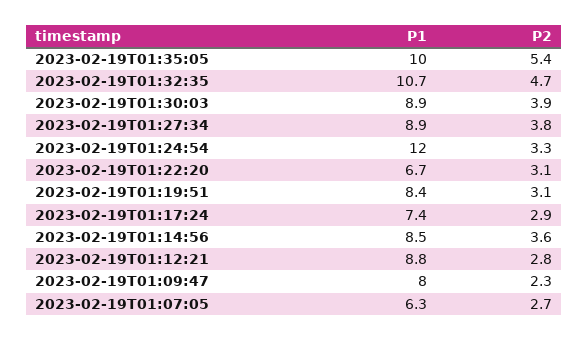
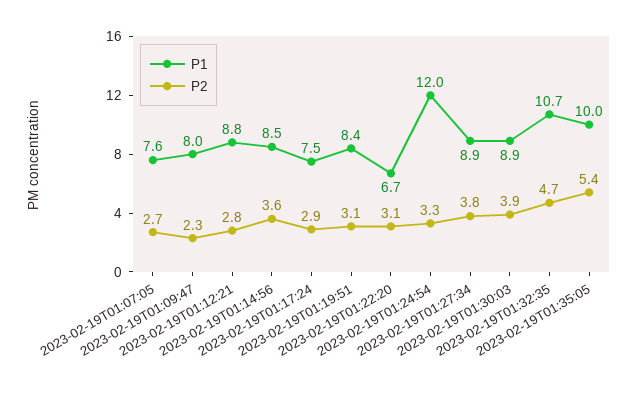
  {
    "P1": {
      "2023-02-19T01:35:05": 10,
      "2023-02-19T01:32:35": 10.7,
      "2023-02-19T01:30:03": 8.9,
      "2023-02-19T01:27:34": 8.9,
      "2023-02-19T01:24:54": 12,
      "2023-02-19T01:22:20": 6.7,
      "2023-02-19T01:19:51": 8.4,
-     "2023-02-19T01:17:24": 7.4,
+     "2023-02-19T01:17:24": 7.5,
      "2023-02-19T01:14:56": 8.5,
      "2023-02-19T01:12:21": 8.8,
      "2023-02-19T01:09:47": 8,
-     "2023-02-19T01:07:05": 6.3
+     "2023-02-19T01:07:05": 7.6
    },
    "P2": {
      "2023-02-19T01:35:05": 5.4,
      "2023-02-19T01:32:35": 4.7,
      "2023-02-19T01:30:03": 3.9,
      "2023-02-19T01:27:34": 3.8,
      "2023-02-19T01:24:54": 3.3,
      "2023-02-19T01:22:20": 3.1,
      "2023-02-19T01:19:51": 3.1,
      "2023-02-19T01:17:24": 2.9,
      "2023-02-19T01:14:56": 3.6,
      "2023-02-19T01:12:21": 2.8,
      "2023-02-19T01:09:47": 2.3,
      "2023-02-19T01:07:05": 2.7
    }
  }

